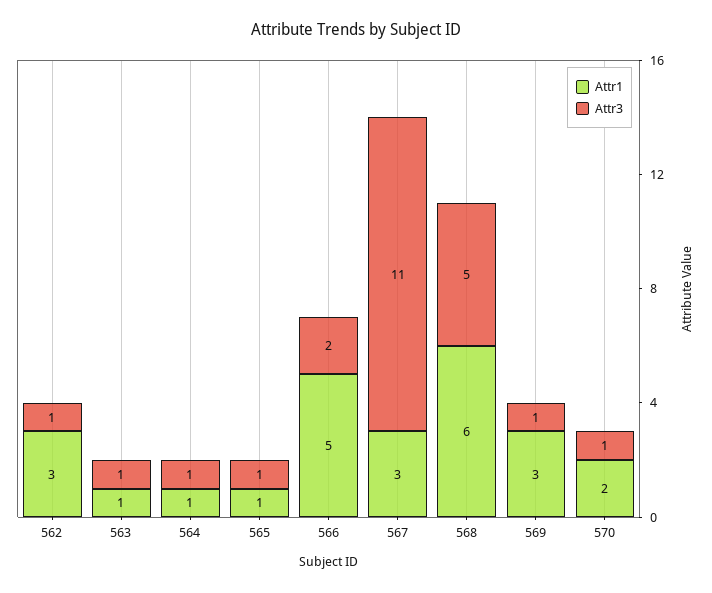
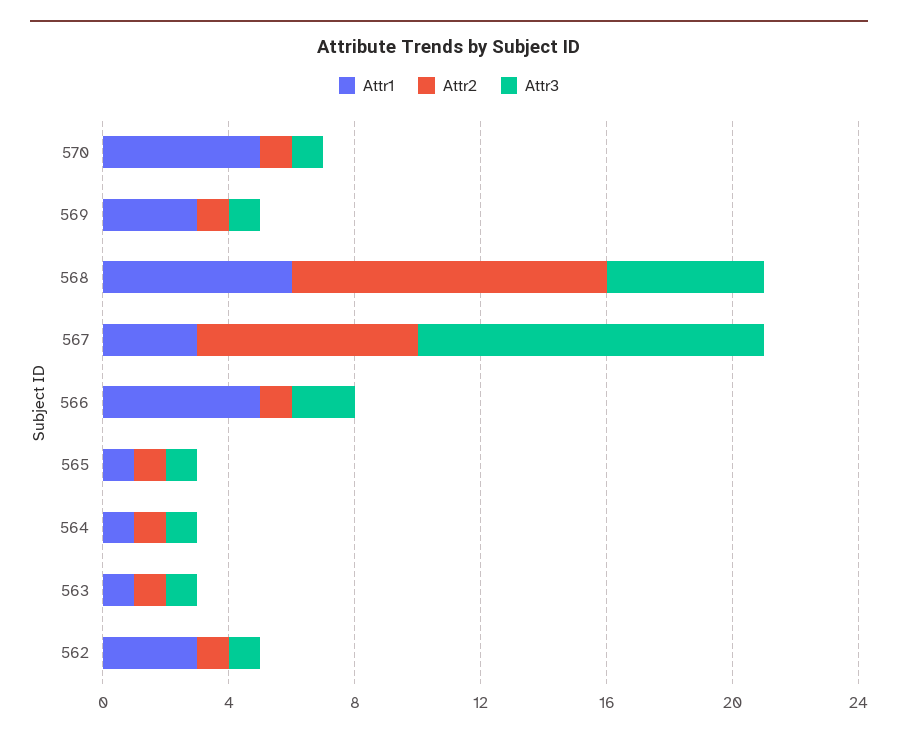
  {
    "Attr1": {
      "562": 3,
      "563": 1,
      "564": 1,
      "565": 1,
      "566": 5,
      "567": 3,
      "568": 6,
      "569": 3,
-     "570": 2
+     "570": 5
    },
    "Attr3": {
      "562": 1,
      "563": 1,
      "564": 1,
      "565": 1,
      "566": 2,
      "567": 11,
      "568": 5,
      "569": 1,
      "570": 1
-   }
+   },
+   "Attr2": {
+     "570": 1,
+     "569": 1,
+     "568": 10,
+     "567": 7,
+     "566": 1,
+     "565": 1,
+     "564": 1,
+     "563": 1,
+     "562": 1
+   }
  }

